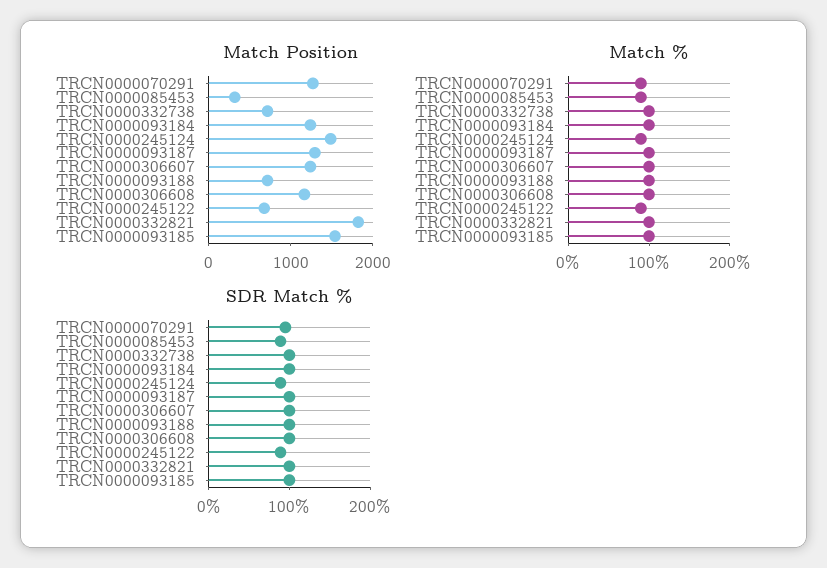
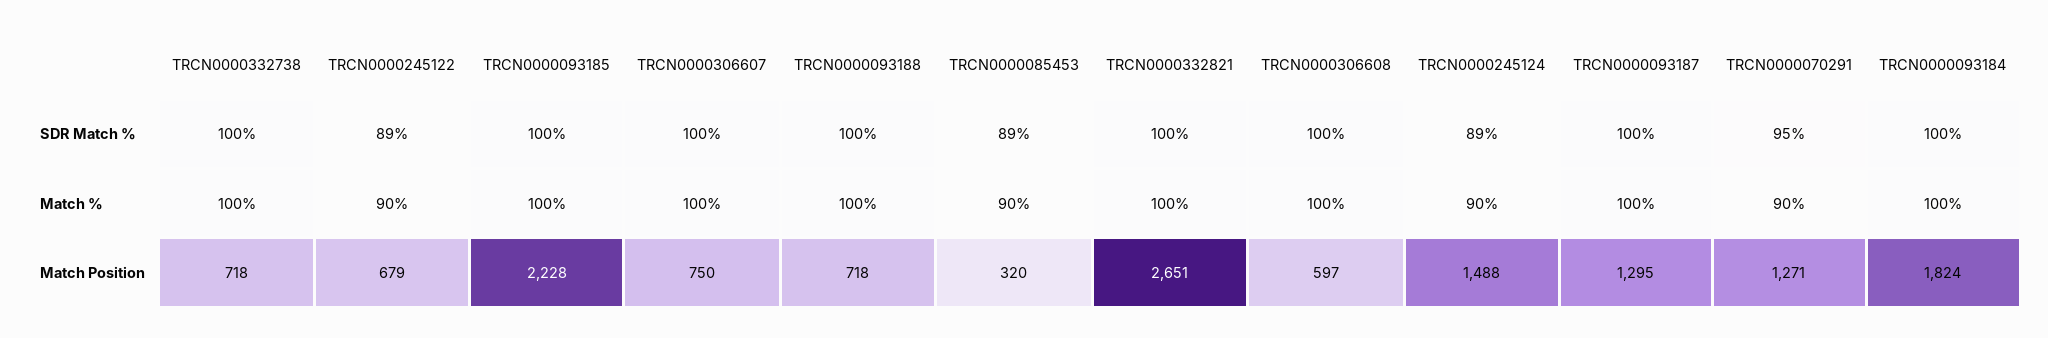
  {
    "Match Position": {
      "TRCN0000070291": 1271,
      "TRCN0000085453": 320,
      "TRCN0000332738": 718,
-     "TRCN0000093184": 1200,
+     "TRCN0000093184": 1824,
      "TRCN0000245124": 1488,
      "TRCN0000093187": 1295,
-     "TRCN0000306607": 1200,
+     "TRCN0000306607": 750,
      "TRCN0000093188": 718,
-     "TRCN0000306608": 1200,
+     "TRCN0000306608": 597,
      "TRCN0000245122": 679,
-     "TRCN0000332821": 1800,
+     "TRCN0000332821": 2651,
-     "TRCN0000093185": 1600
+     "TRCN0000093185": 2228
    },
    "Match %": {
      "TRCN0000070291": 90,
      "TRCN0000085453": 90,
      "TRCN0000332738": 100,
      "TRCN0000093184": 100,
      "TRCN0000245124": 90,
      "TRCN0000093187": 100,
      "TRCN0000306607": 100,
      "TRCN0000093188": 100,
      "TRCN0000306608": 100,
      "TRCN0000245122": 90,
      "TRCN0000332821": 100,
      "TRCN0000093185": 100
    },
    "SDR Match %": {
      "TRCN0000070291": 95,
      "TRCN0000085453": 89,
      "TRCN0000332738": 100,
      "TRCN0000093184": 100,
      "TRCN0000245124": 89,
      "TRCN0000093187": 100,
      "TRCN0000306607": 100,
      "TRCN0000093188": 100,
      "TRCN0000306608": 100,
      "TRCN0000245122": 89,
      "TRCN0000332821": 100,
      "TRCN0000093185": 100
    }
  }

